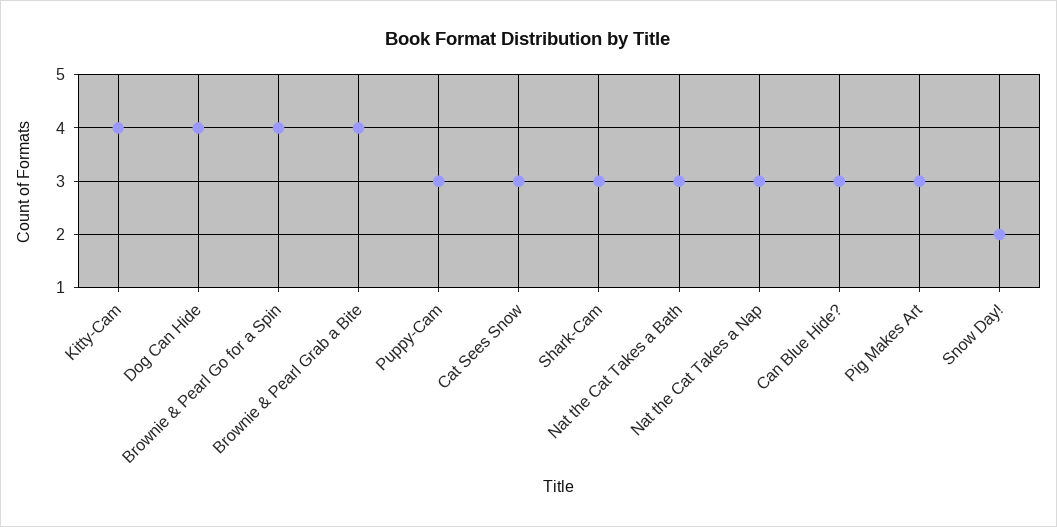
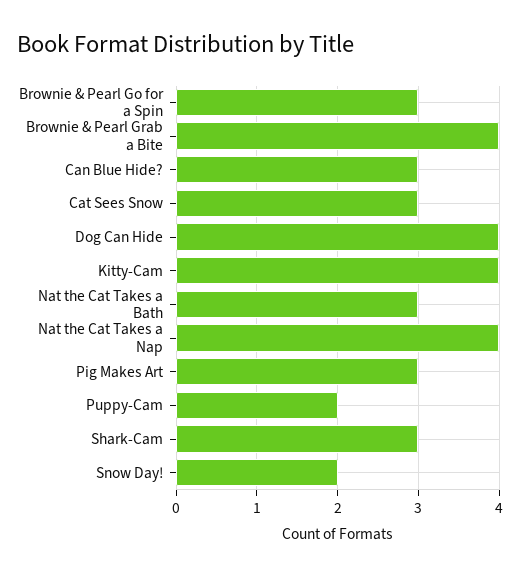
  {
    "Kitty-Cam": 4,
    "Dog Can Hide": 4,
-   "Brownie & Pearl Go for a Spin": 4,
+   "Brownie & Pearl Go for a Spin": 3,
    "Brownie & Pearl Grab a Bite": 4,
-   "Puppy-Cam": 3,
+   "Puppy-Cam": 2,
    "Cat Sees Snow": 3,
    "Shark-Cam": 3,
    "Nat the Cat Takes a Bath": 3,
-   "Nat the Cat Takes a Nap": 3,
+   "Nat the Cat Takes a Nap": 4,
    "Can Blue Hide?": 3,
    "Pig Makes Art": 3,
    "Snow Day!": 2
  }

